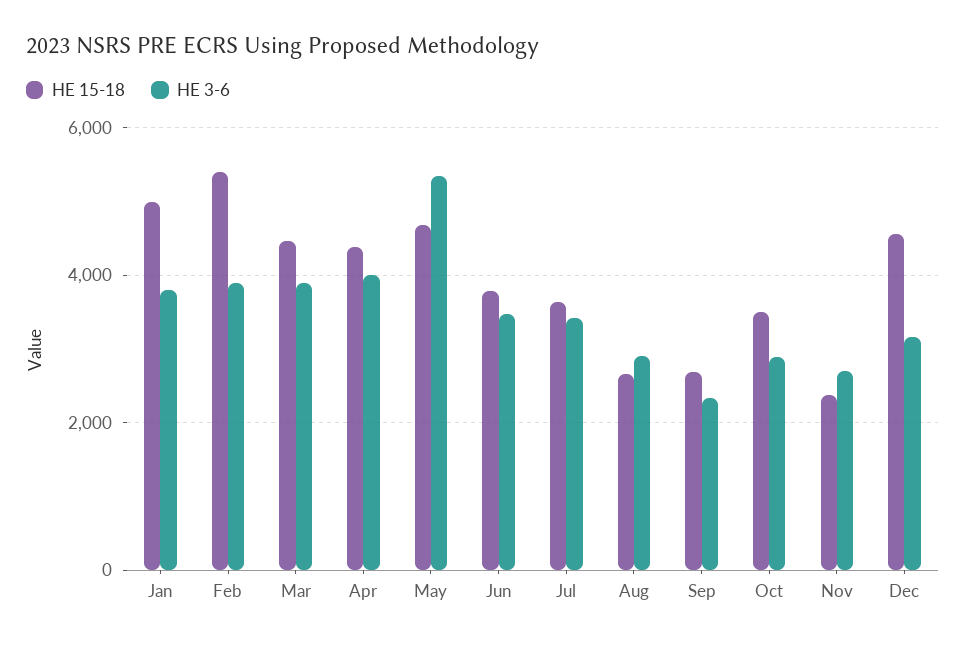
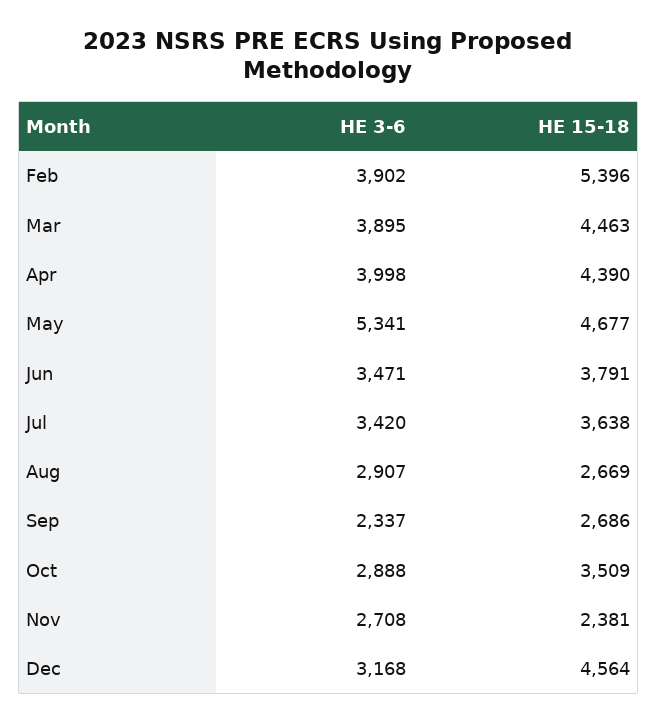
  {
    "HE 15-18": {
-     "Jan": 5000,
      "Feb": 5396,
      "Mar": 4463,
      "Apr": 4390,
      "May": 4677,
      "Jun": 3791,
      "Jul": 3638,
      "Aug": 2669,
      "Sep": 2686,
      "Oct": 3509,
      "Nov": 2381,
      "Dec": 4564
    },
    "HE 3-6": {
-     "Jan": 3800,
      "Feb": 3902,
      "Mar": 3895,
      "Apr": 3998,
      "May": 5341,
      "Jun": 3471,
      "Jul": 3420,
      "Aug": 2907,
      "Sep": 2337,
      "Oct": 2888,
      "Nov": 2708,
      "Dec": 3168
    }
  }

